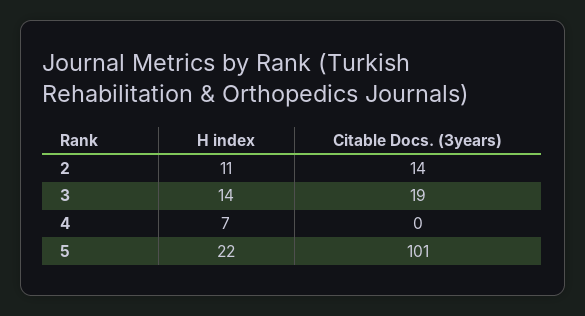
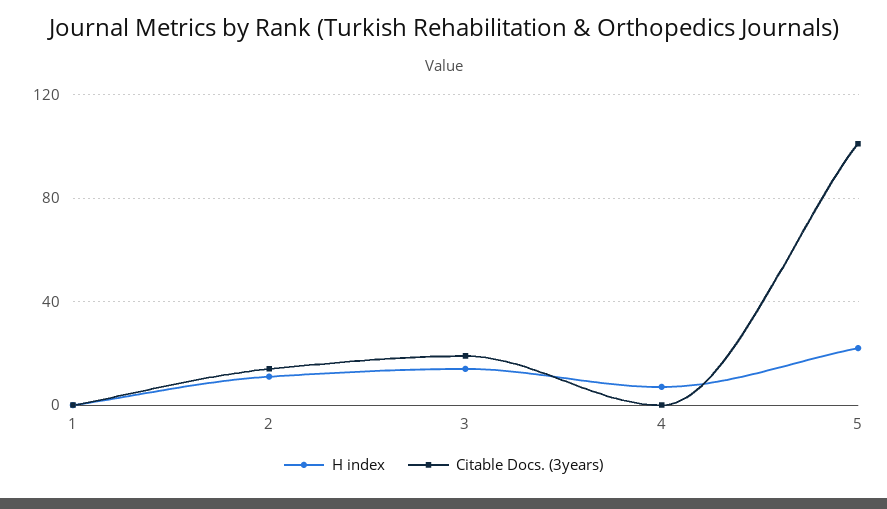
  {
    "H index": {
      "2": 11,
      "3": 14,
      "4": 7,
-     "5": 22
+     "5": 22,
+     "1": 0
    },
    "Citable Docs. (3years)": {
      "2": 14,
      "3": 19,
      "4": 0,
-     "5": 101
+     "5": 101,
+     "1": 0
    }
  }

